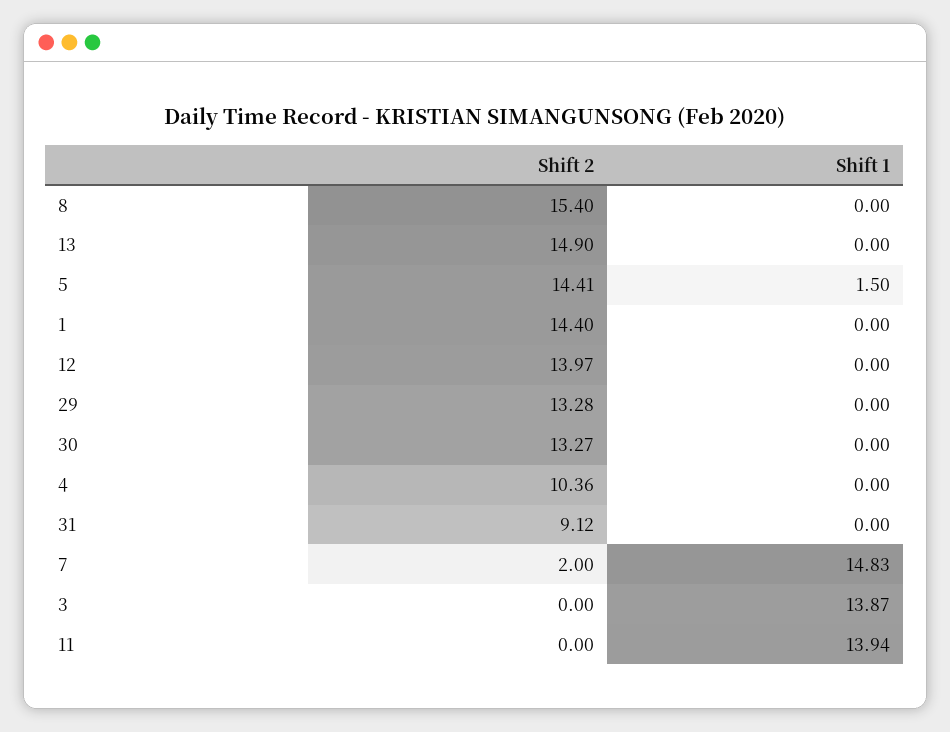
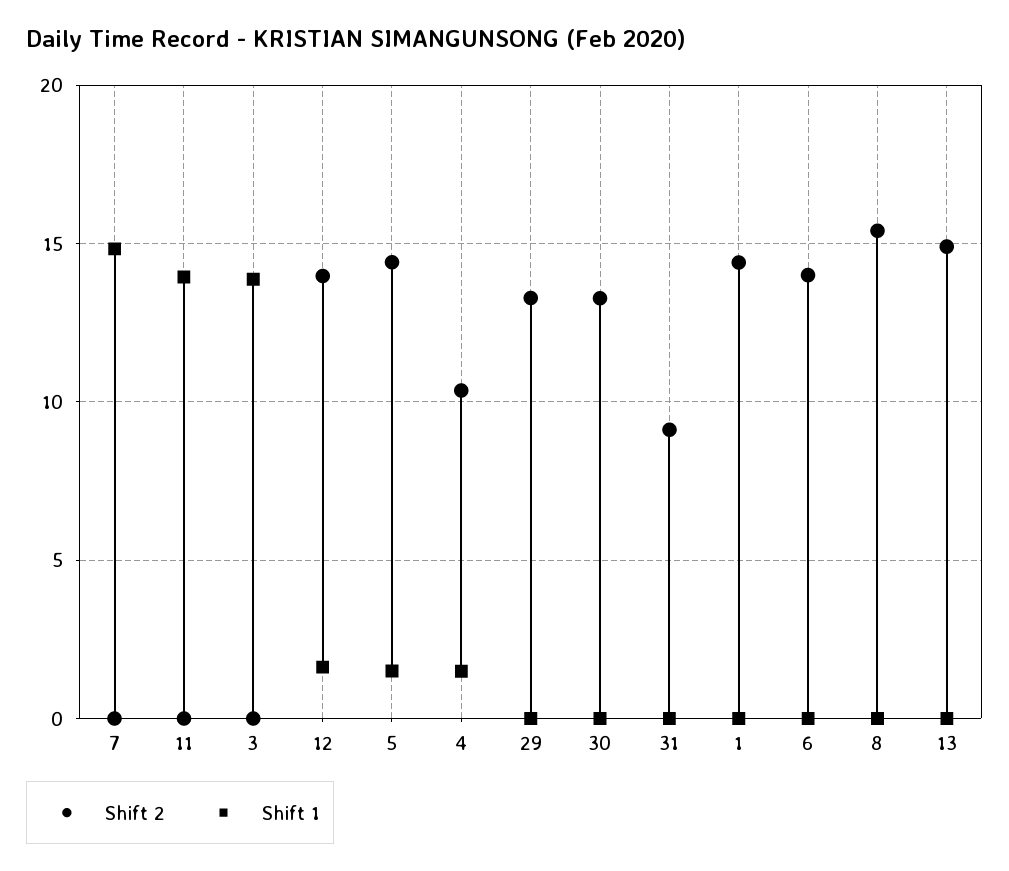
  {
    "Shift 2": {
      "8": 15.4,
      "13": 14.9,
      "5": 14.41,
      "1": 14.4,
      "12": 13.97,
      "29": 13.28,
      "30": 13.27,
      "4": 10.36,
      "31": 9.12,
-     "7": 2,
+     "7": 0,
      "3": 0,
-     "11": 0
+     "11": 0,
+     "6": 14
    },
    "Shift 1": {
      "8": 0,
      "13": 0,
      "5": 1.5,
      "1": 0,
-     "12": 0,
+     "12": 1.5,
      "29": 0,
      "30": 0,
-     "4": 0,
+     "4": 1.5,
      "31": 0,
      "7": 14.83,
      "3": 13.87,
-     "11": 13.94
+     "11": 13.94,
+     "6": 0
    }
  }

